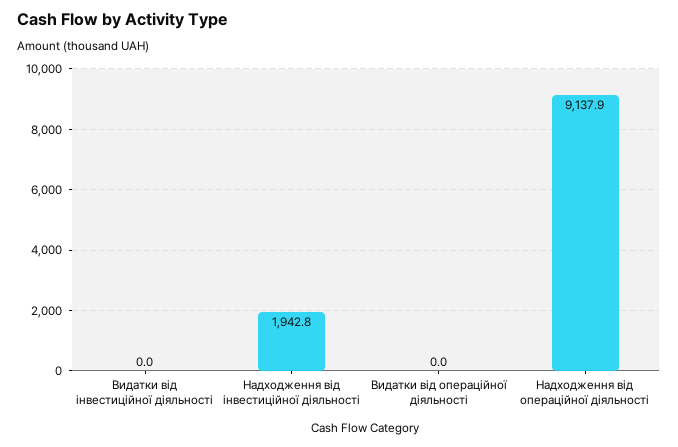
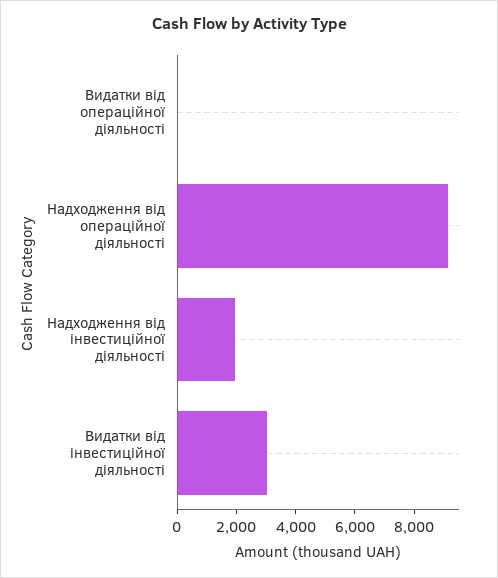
  {
-   "Видатки від інвестиційної діяльності": 0,
+   "Видатки від інвестиційної діяльності": 3000,
    "Надходження від інвестиційної діяльності": 1942.8,
    "Видатки від операційної діяльності": 0,
    "Надходження від операційної діяльності": 9137.9
  }

